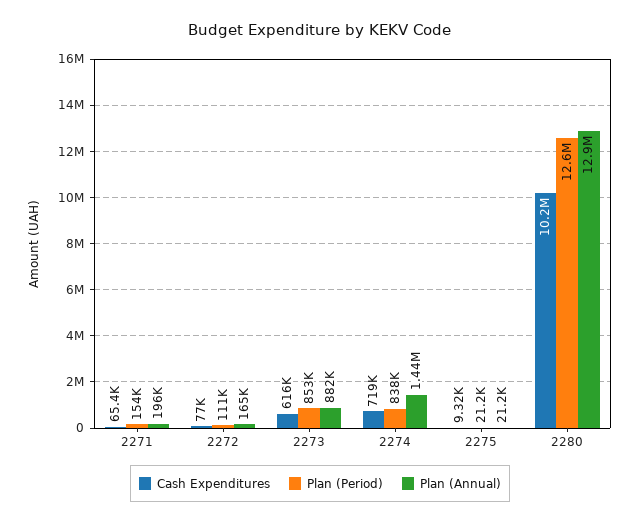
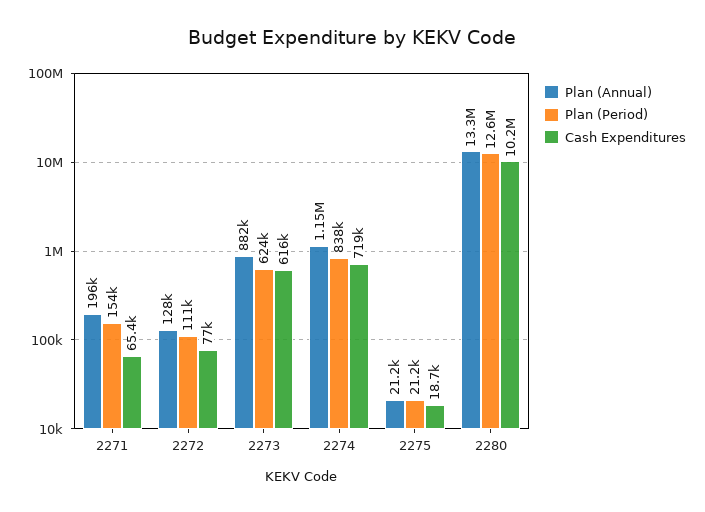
  {
    "Cash Expenditures": {
      "2271": 65400,
      "2272": 77000,
      "2273": 616000,
      "2274": 719000,
-     "2275": 9320,
+     "2275": 18700,
      "2280": 10200000
    },
    "Plan (Period)": {
      "2271": 154000,
      "2272": 111000,
-     "2273": 853000,
+     "2273": 624000,
      "2274": 838000,
      "2275": 21200,
      "2280": 12600000
    },
    "Plan (Annual)": {
      "2271": 196000,
-     "2272": 165000,
+     "2272": 128000,
      "2273": 882000,
-     "2274": 1440000,
+     "2274": 1150000,
      "2275": 21200,
-     "2280": 12900000
+     "2280": 13300000
    }
  }

